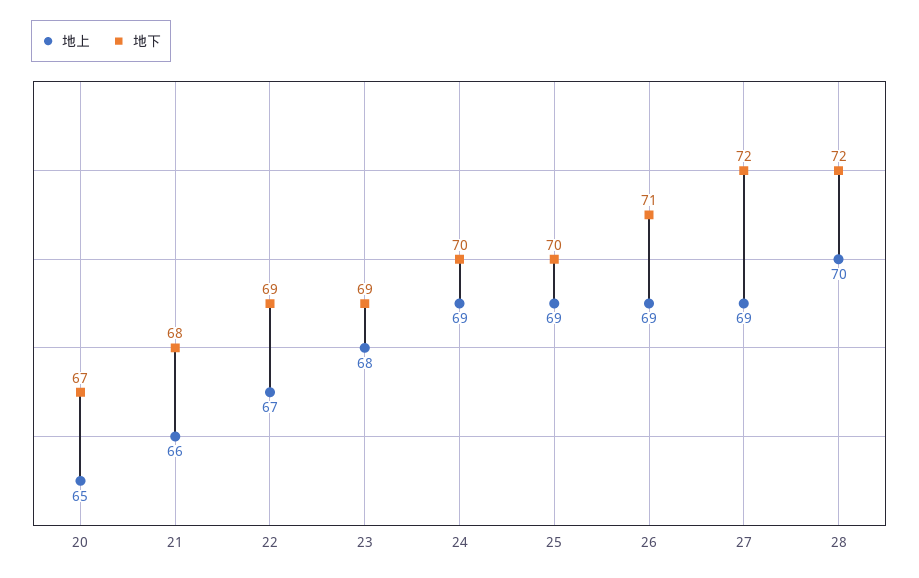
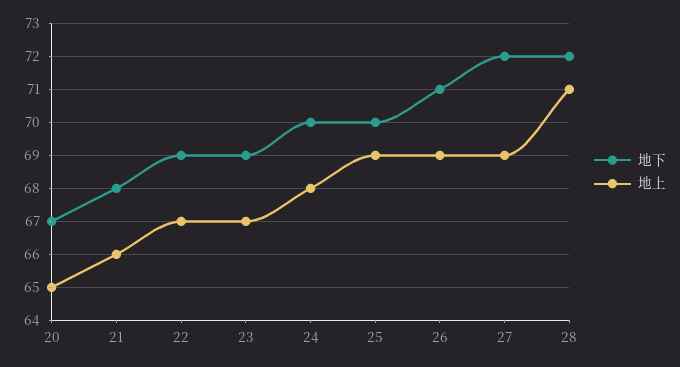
  {
    "地上": {
      "20": 65,
      "21": 66,
      "22": 67,
-     "23": 68,
+     "23": 67,
-     "24": 69,
+     "24": 68,
      "25": 69,
      "26": 69,
      "27": 69,
-     "28": 70
+     "28": 71
    },
    "地下": {
      "20": 67,
      "21": 68,
      "22": 69,
      "23": 69,
      "24": 70,
      "25": 70,
      "26": 71,
      "27": 72,
      "28": 72
    }
  }

